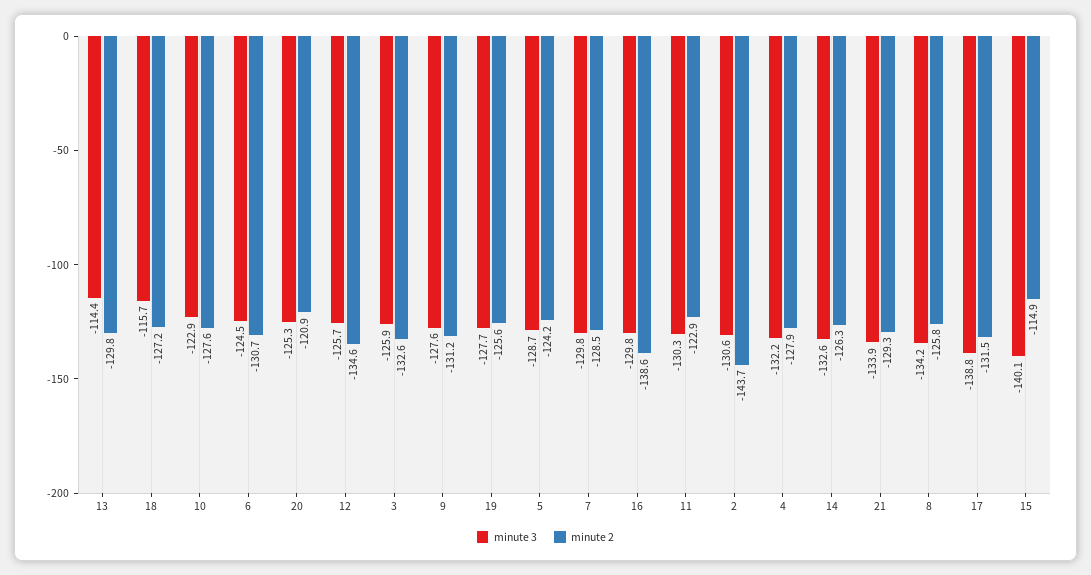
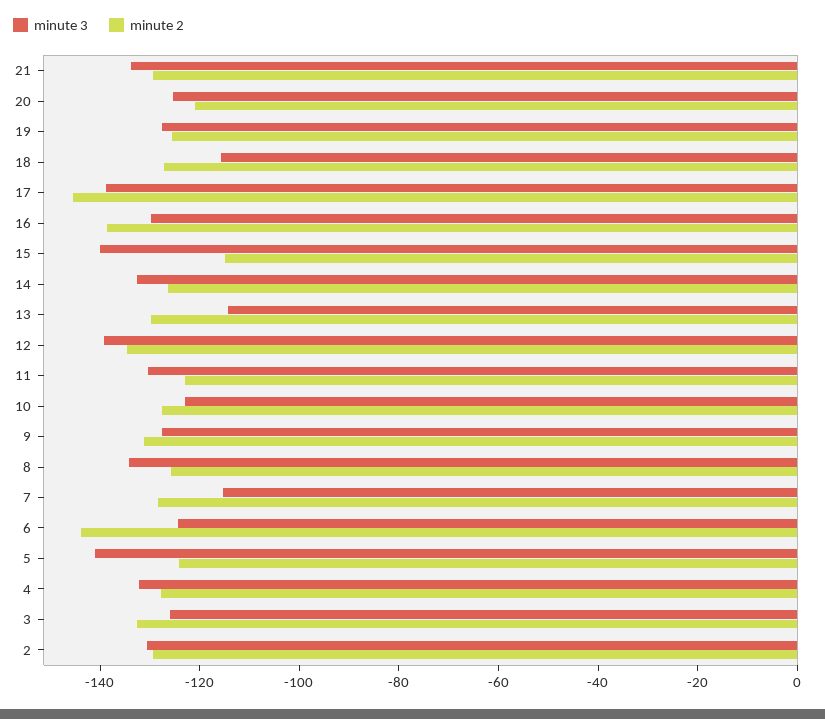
  {
    "minute 3": {
      "13": -114.4,
      "18": -115.7,
      "10": -122.9,
      "6": -124.5,
      "20": -125.3,
-     "12": -125.7,
+     "12": -140,
      "3": -125.9,
      "9": -127.6,
      "19": -127.7,
-     "5": -128.7,
+     "5": -140,
-     "7": -129.8,
+     "7": -115,
      "16": -129.8,
      "11": -130.3,
      "2": -130.6,
      "4": -132.2,
      "14": -132.6,
      "21": -133.9,
      "8": -134.2,
      "17": -138.8,
      "15": -140.1
    },
    "minute 2": {
      "13": -129.8,
      "18": -127.2,
      "10": -127.6,
-     "6": -130.7,
+     "6": -145,
      "20": -120.9,
      "12": -134.6,
      "3": -132.6,
      "9": -131.2,
      "19": -125.6,
      "5": -124.2,
      "7": -128.5,
      "16": -138.6,
      "11": -122.9,
-     "2": -143.7,
+     "2": -130,
      "4": -127.9,
      "14": -126.3,
      "21": -129.3,
      "8": -125.8,
-     "17": -131.5,
+     "17": -145,
      "15": -114.9
    }
  }

